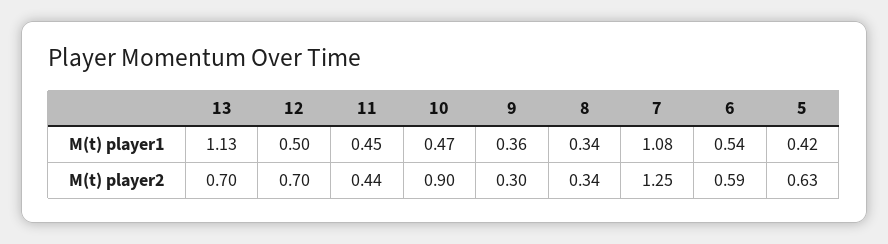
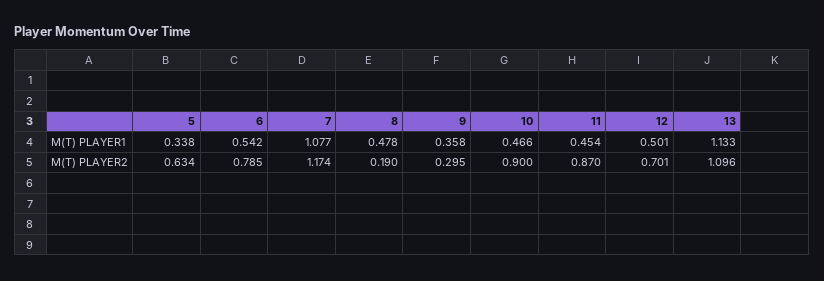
  {
    "13": {
      "M(t) player1": 1.133,
-     "M(t) player2": 0.7
+     "M(t) player2": 1.096
    },
    "12": {
      "M(t) player1": 0.501,
      "M(t) player2": 0.701
    },
    "11": {
      "M(t) player1": 0.454,
-     "M(t) player2": 0.44
+     "M(t) player2": 0.87
    },
    "10": {
      "M(t) player1": 0.466,
      "M(t) player2": 0.9
    },
    "9": {
      "M(t) player1": 0.358,
      "M(t) player2": 0.295
    },
    "8": {
-     "M(t) player1": 0.34,
+     "M(t) player1": 0.478,
-     "M(t) player2": 0.34
+     "M(t) player2": 0.19
    },
    "7": {
      "M(t) player1": 1.077,
-     "M(t) player2": 1.25
+     "M(t) player2": 1.174
    },
    "6": {
      "M(t) player1": 0.542,
-     "M(t) player2": 0.59
+     "M(t) player2": 0.785
    },
    "5": {
-     "M(t) player1": 0.42,
+     "M(t) player1": 0.338,
      "M(t) player2": 0.634
    }
  }

